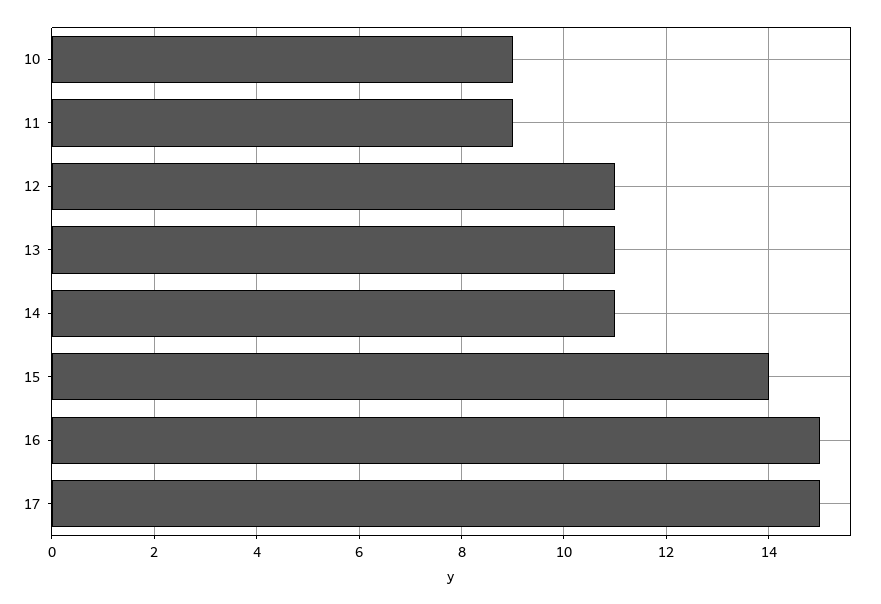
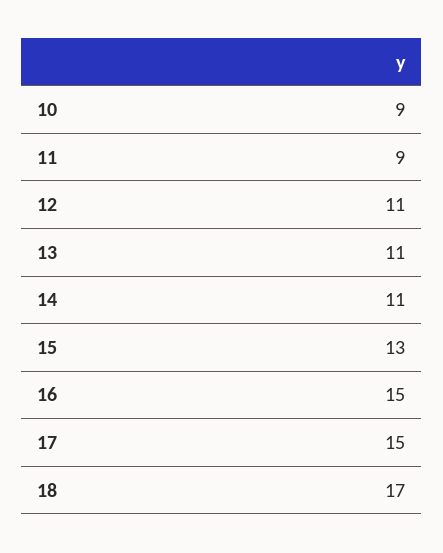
  {
    "10": 9,
    "11": 9,
    "12": 11,
    "13": 11,
    "14": 11,
-   "15": 14,
+   "15": 13,
    "16": 15,
-   "17": 15
+   "17": 15,
+   "18": 17
  }

